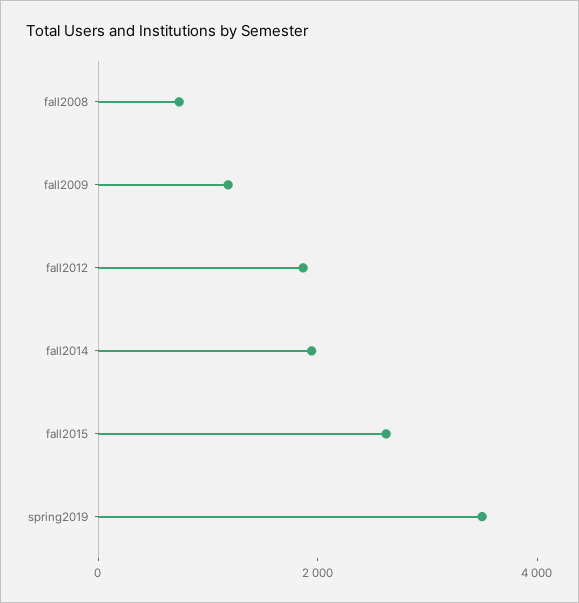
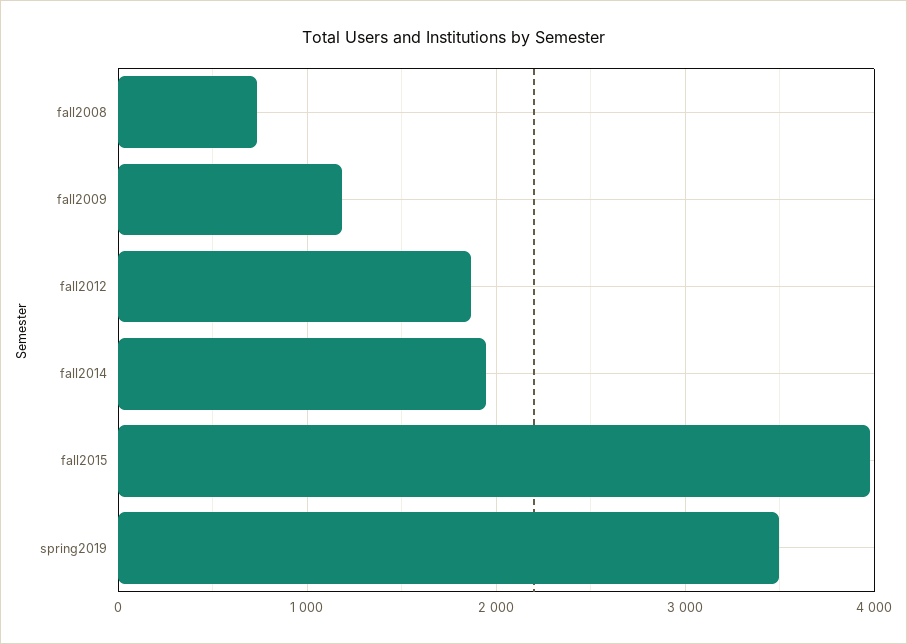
  {
    "fall2008": 700,
    "fall2009": 1200,
    "fall2012": 1900,
    "fall2014": 1900,
-   "fall2015": 2500,
+   "fall2015": 4000,
    "spring2019": 3500
  }

